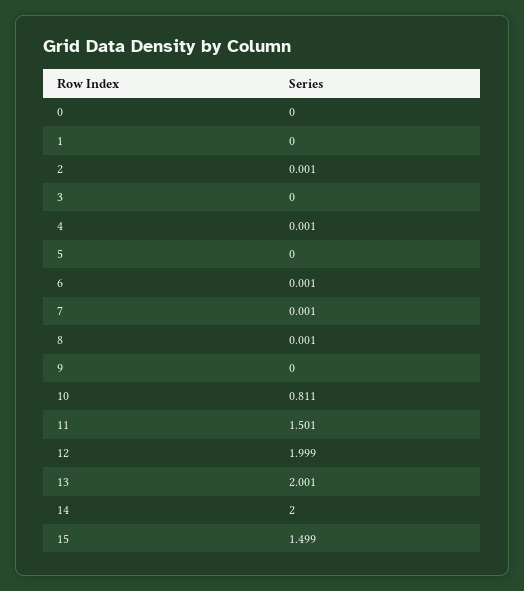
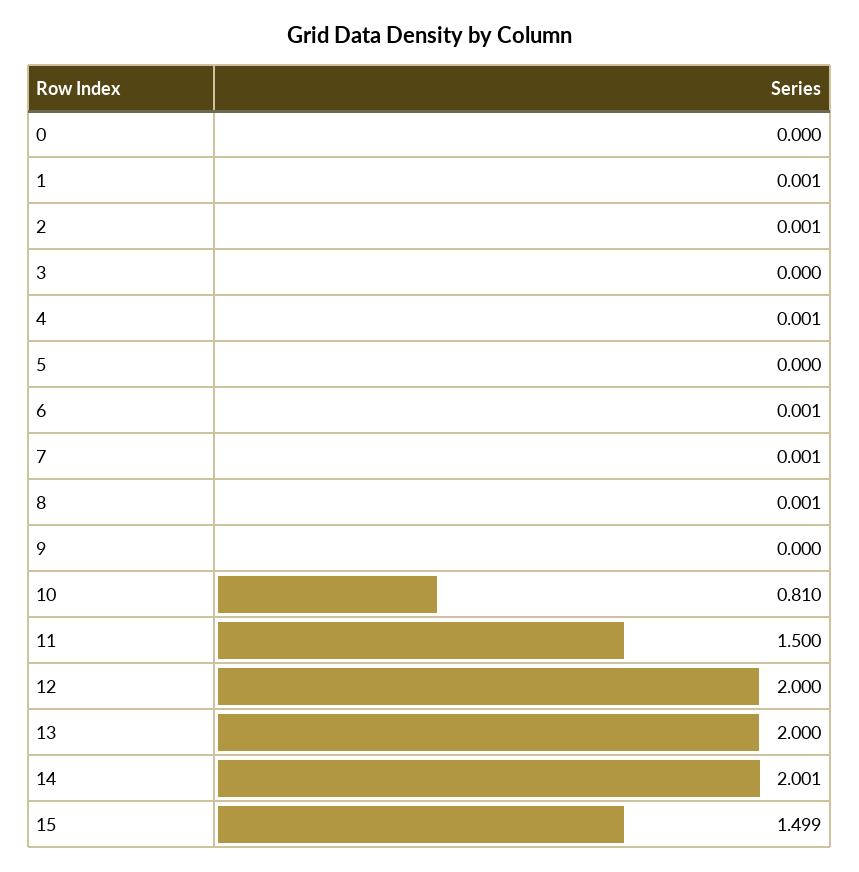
  {
    "0": 0,
-   "1": 0,
+   "1": 0.001,
    "2": 0.001,
    "3": 0,
    "4": 0.001,
    "5": 0,
    "6": 0.001,
    "7": 0.001,
    "8": 0.001,
    "9": 0,
-   "10": 0.811,
+   "10": 0.81,
-   "11": 1.501,
+   "11": 1.5,
-   "12": 1.999,
+   "12": 2,
-   "13": 2.001,
+   "13": 2,
-   "14": 2,
+   "14": 2.001,
    "15": 1.499
  }

